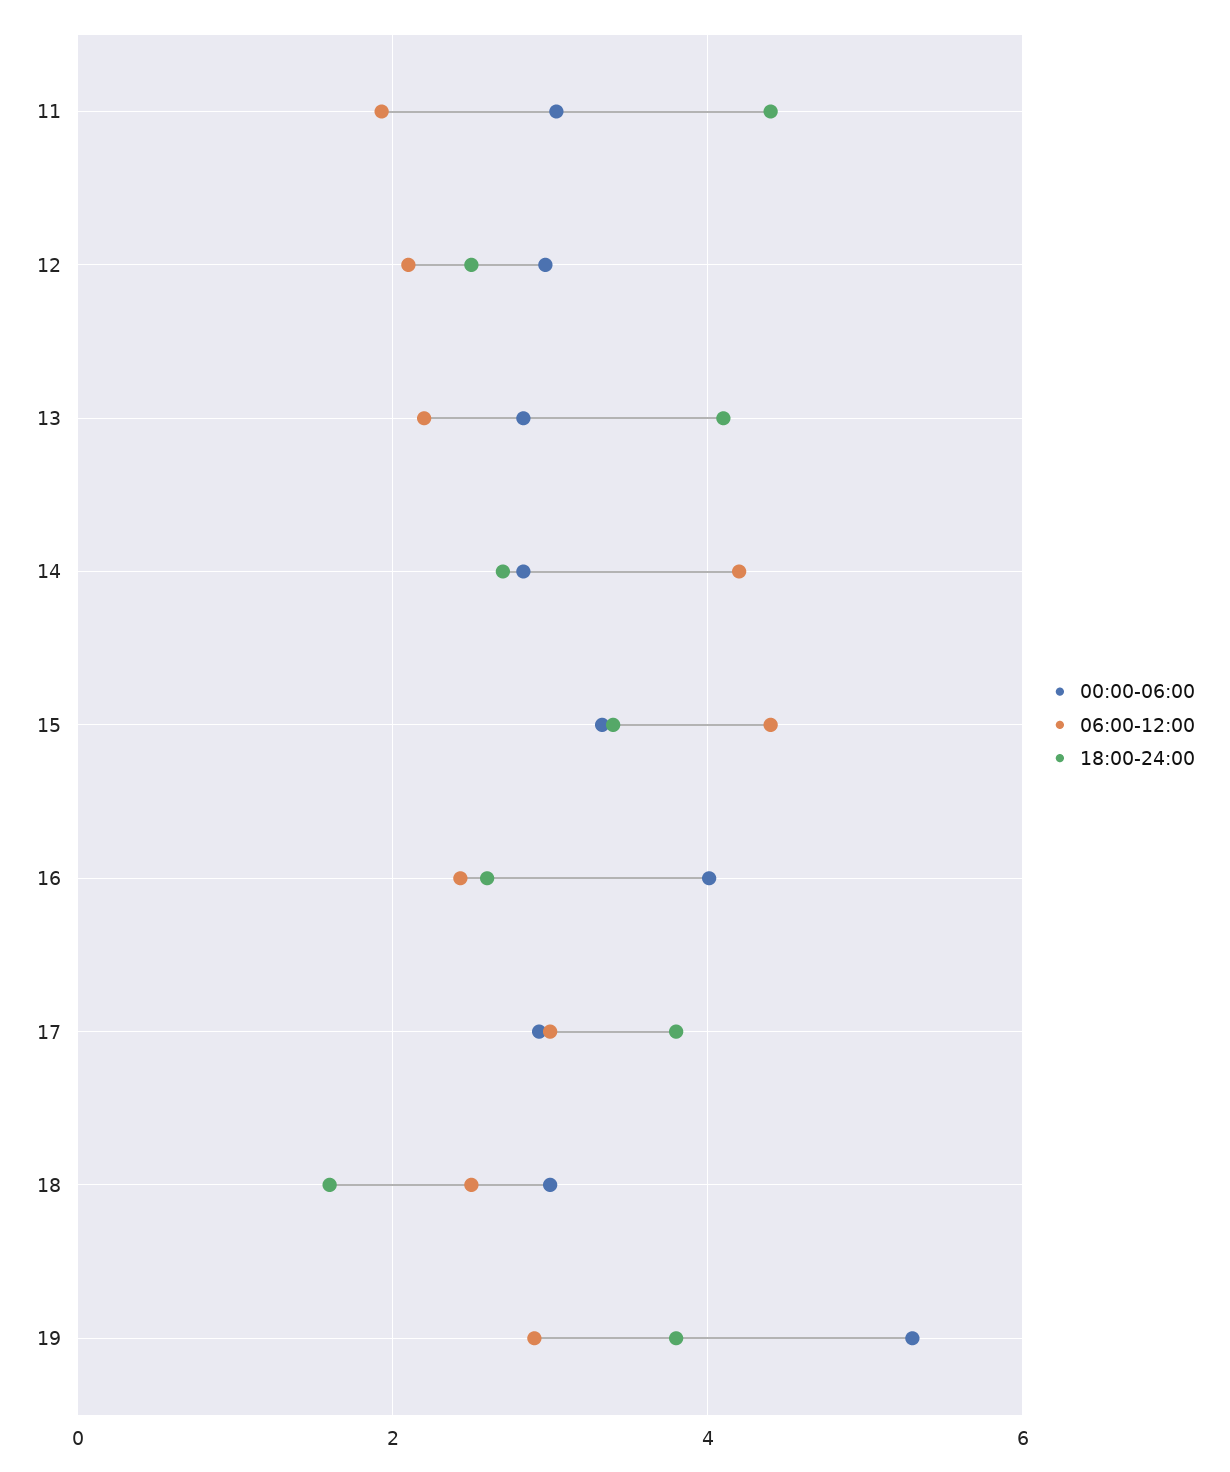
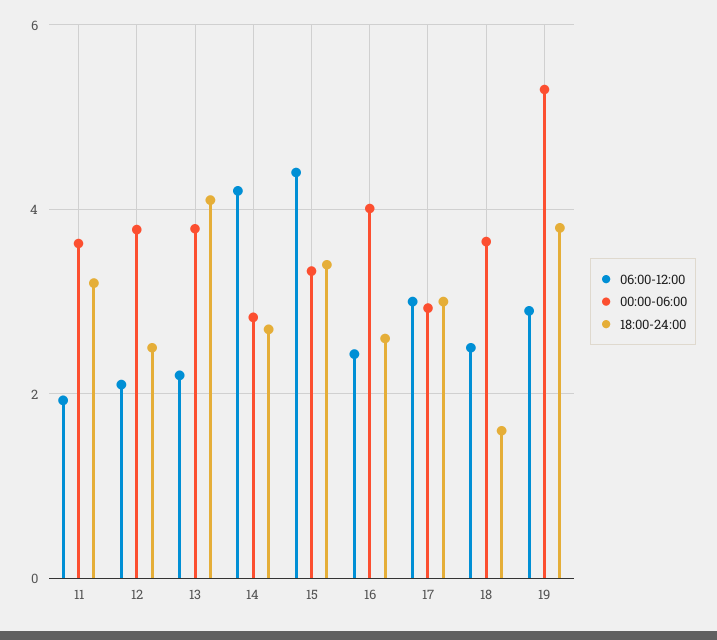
  {
    "00:00-06:00": {
-     "11": 3,
+     "11": 3.6,
-     "12": 3,
+     "12": 3.8,
-     "13": 2.8,
+     "13": 3.8,
      "14": 2.8,
      "15": 3.4,
      "16": 4,
      "17": 3,
-     "18": 3,
+     "18": 3.6,
      "19": 5.4
    },
    "06:00-12:00": {
      "11": 2,
      "12": 2.2,
      "13": 2.2,
      "14": 4.2,
      "15": 4.4,
      "16": 2.4,
      "17": 3,
      "18": 2.6,
      "19": 3
    },
    "18:00-24:00": {
-     "11": 4.4,
+     "11": 3.2,
      "12": 2.6,
      "13": 4.2,
      "14": 2.8,
      "15": 3.4,
      "16": 2.6,
-     "17": 3.8,
+     "17": 3,
      "18": 1.6,
      "19": 3.8
    }
  }

